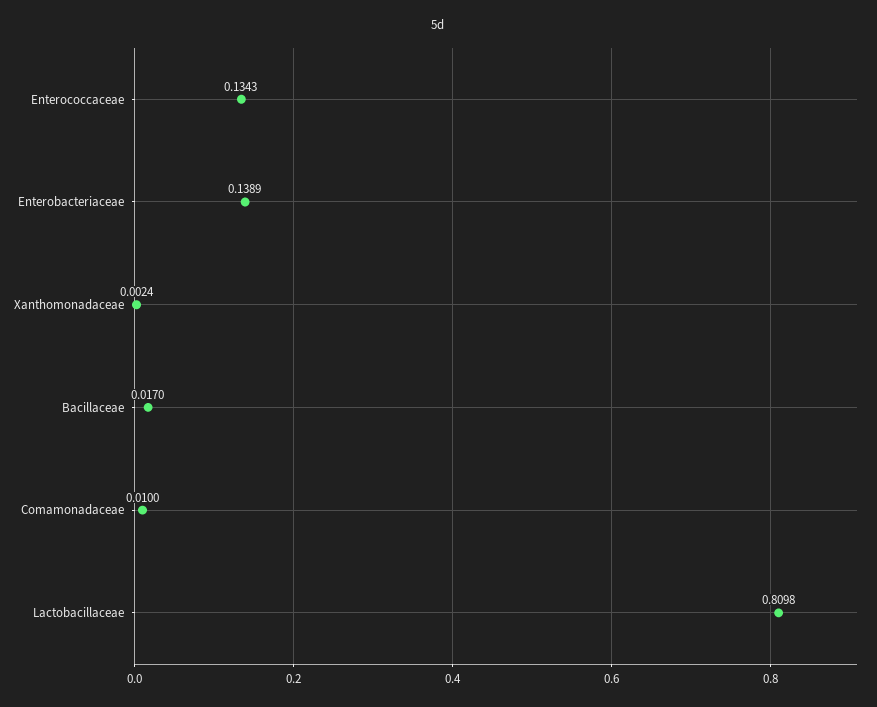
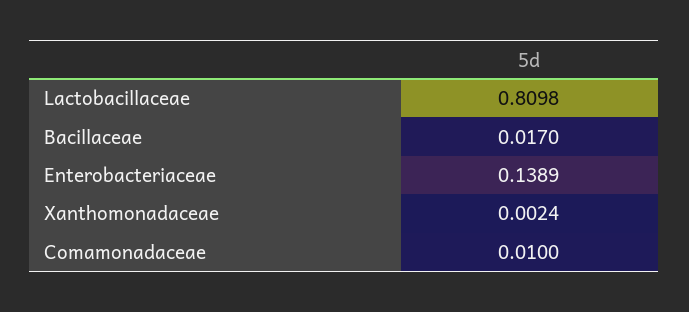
  {
-   "Enterococcaceae": 0.1343,
    "Enterobacteriaceae": 0.1389,
    "Xanthomonadaceae": 0.0024,
    "Bacillaceae": 0.017,
    "Comamonadaceae": 0.01,
    "Lactobacillaceae": 0.8098
  }

